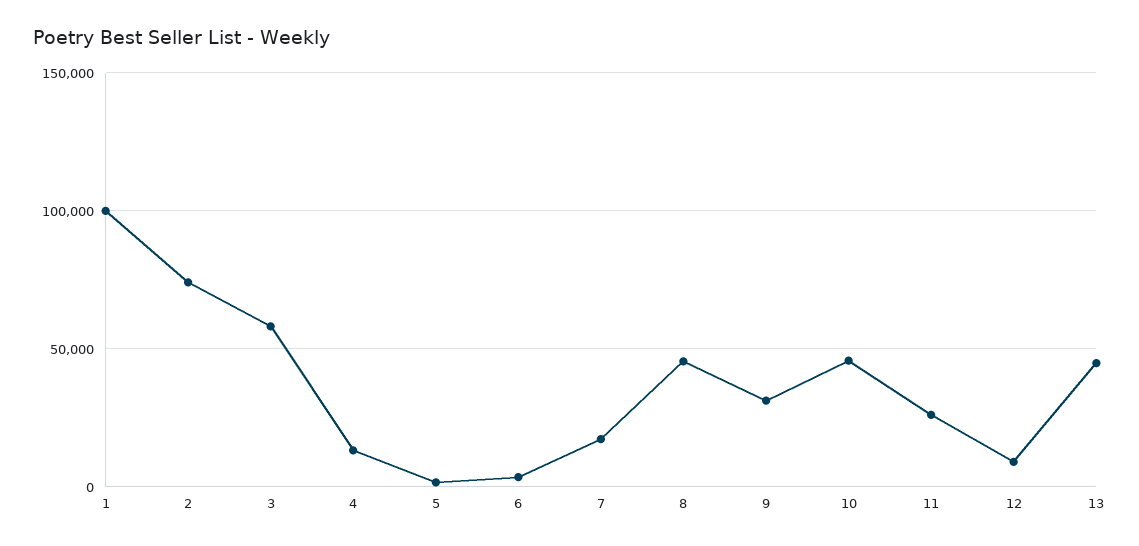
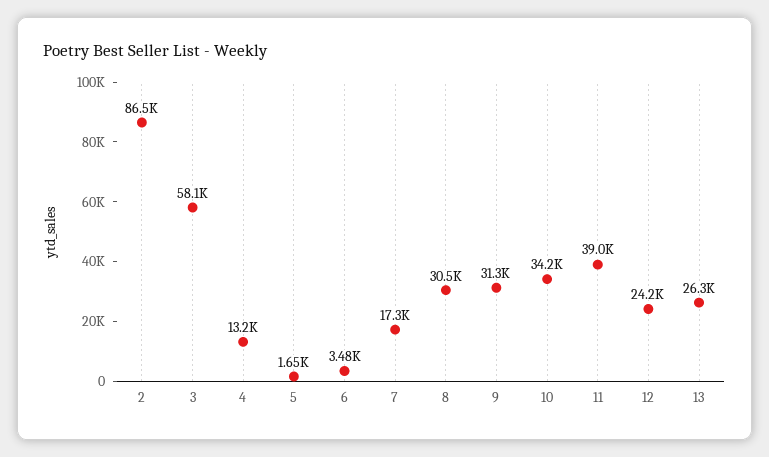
  {
-   "1": 100000,
-   "2": 75000,
+   "2": 86500,
    "3": 58100,
    "4": 13200,
    "5": 1650,
    "6": 3480,
    "7": 17300,
-   "8": 45000,
+   "8": 30500,
    "9": 31300,
-   "10": 45000,
+   "10": 34200,
-   "11": 25000,
+   "11": 39000,
-   "12": 10000,
+   "12": 24200,
-   "13": 45000
+   "13": 26300
  }

